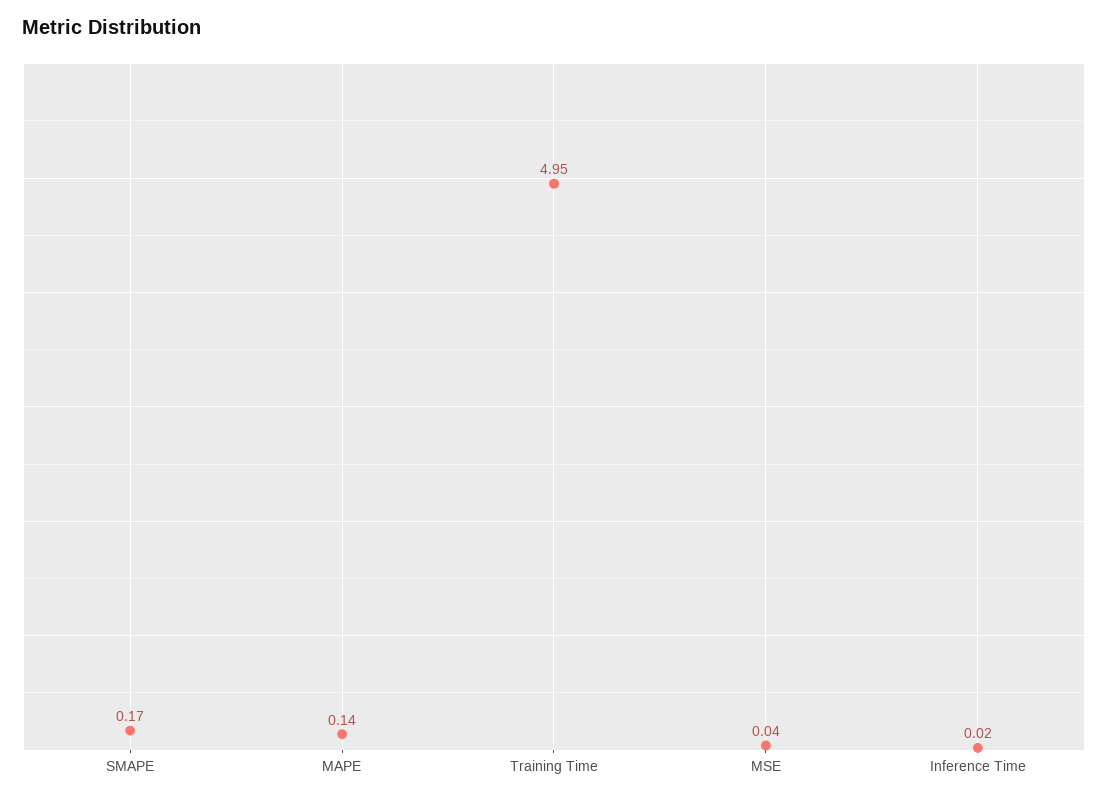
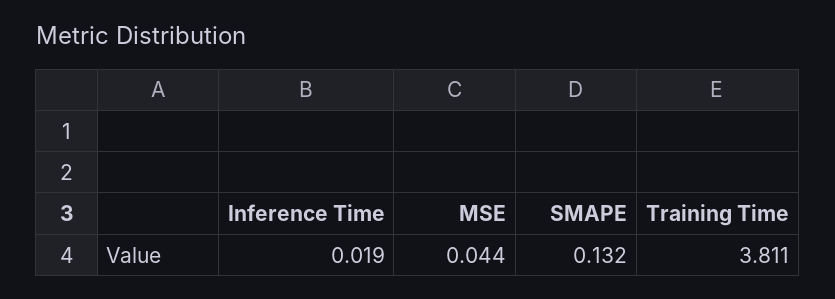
  {
-   "SMAPE": 0.17,
+   "SMAPE": 0.132,
-   "MAPE": 0.14,
-   "Training Time": 4.95,
+   "Training Time": 3.811,
    "MSE": 0.044,
    "Inference Time": 0.019
  }

